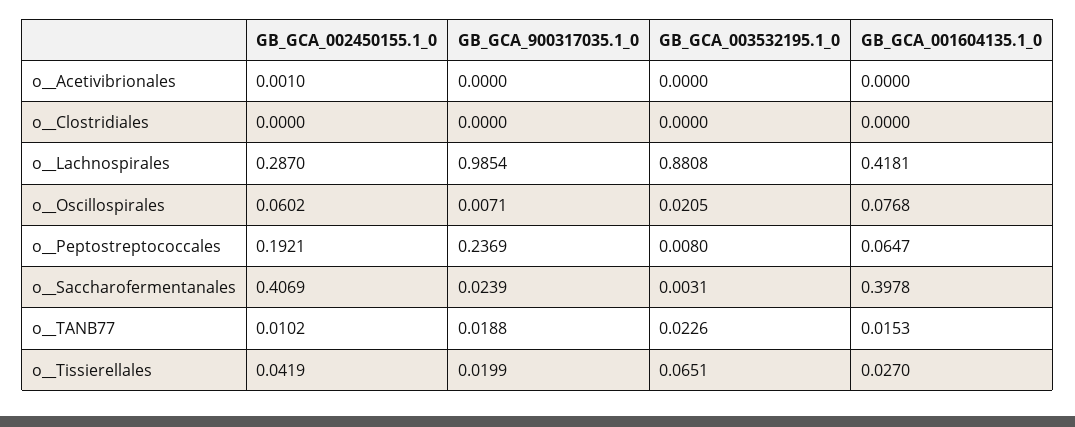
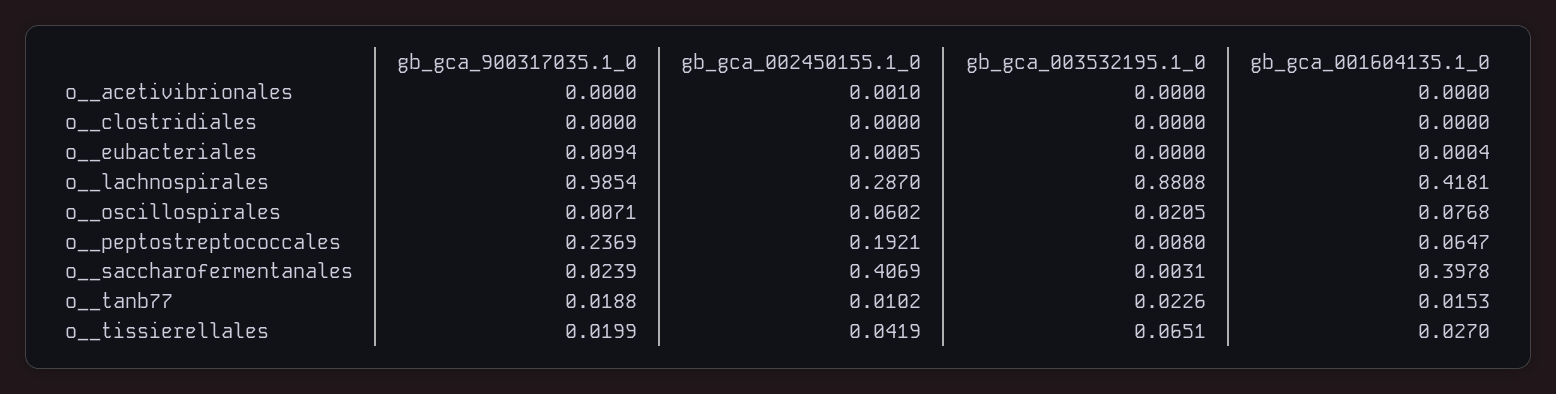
  {
    "GB_GCA_002450155.1_0": {
      "o__Acetivibrionales": 0.001,
      "o__Clostridiales": 0,
      "o__Lachnospirales": 0.287,
      "o__Oscillospirales": 0.0602,
      "o__Peptostreptococcales": 0.1921,
      "o__Saccharofermentanales": 0.4069,
      "o__TANB77": 0.0102,
-     "o__Tissierellales": 0.0419
+     "o__Tissierellales": 0.0419,
+     "o__eubacteriales": 0.0005
    },
    "GB_GCA_900317035.1_0": {
      "o__Acetivibrionales": 0,
      "o__Clostridiales": 0,
      "o__Lachnospirales": 0.9854,
      "o__Oscillospirales": 0.0071,
      "o__Peptostreptococcales": 0.2369,
      "o__Saccharofermentanales": 0.0239,
      "o__TANB77": 0.0188,
-     "o__Tissierellales": 0.0199
+     "o__Tissierellales": 0.0199,
+     "o__eubacteriales": 0.0094
    },
    "GB_GCA_003532195.1_0": {
      "o__Acetivibrionales": 0,
      "o__Clostridiales": 0,
      "o__Lachnospirales": 0.8808,
      "o__Oscillospirales": 0.0205,
      "o__Peptostreptococcales": 0.008,
      "o__Saccharofermentanales": 0.0031,
      "o__TANB77": 0.0226,
-     "o__Tissierellales": 0.0651
+     "o__Tissierellales": 0.0651,
+     "o__eubacteriales": 0
    },
    "GB_GCA_001604135.1_0": {
      "o__Acetivibrionales": 0,
      "o__Clostridiales": 0,
      "o__Lachnospirales": 0.4181,
      "o__Oscillospirales": 0.0768,
      "o__Peptostreptococcales": 0.0647,
      "o__Saccharofermentanales": 0.3978,
      "o__TANB77": 0.0153,
-     "o__Tissierellales": 0.027
+     "o__Tissierellales": 0.027,
+     "o__eubacteriales": 0.0004
    }
  }

